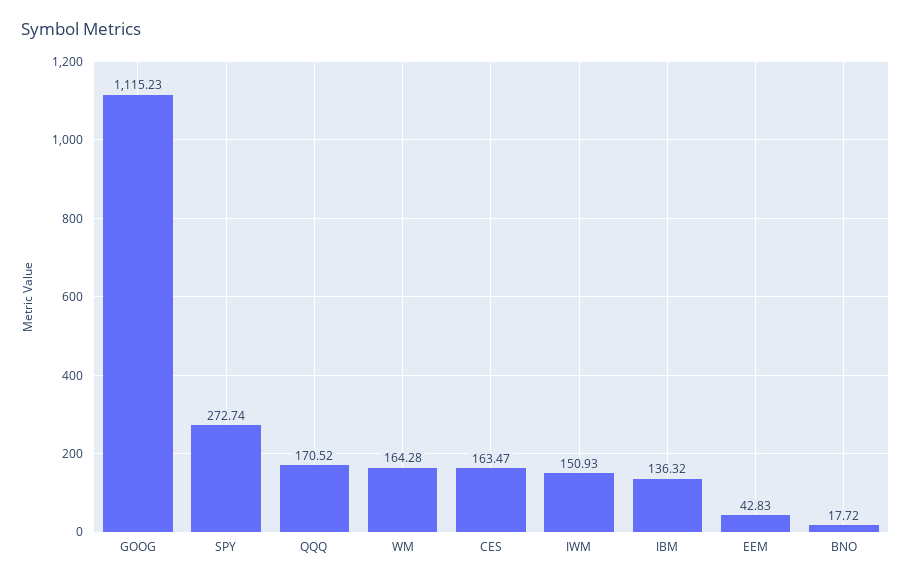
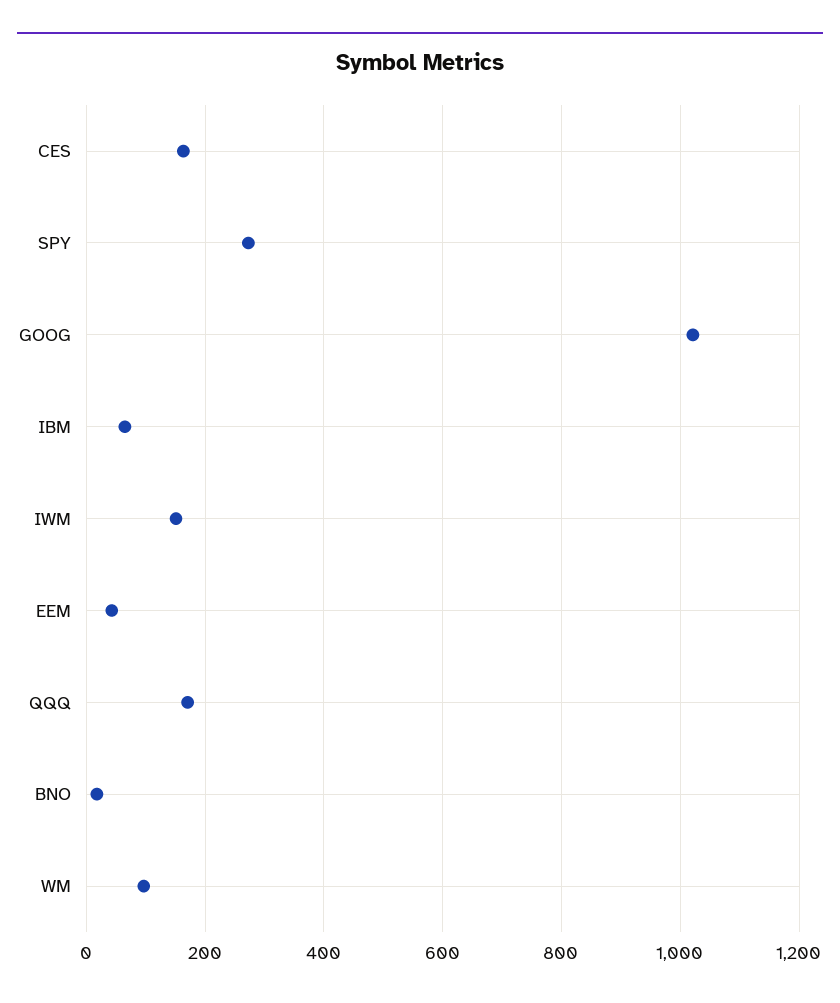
  {
-   "GOOG": 1115.23,
+   "GOOG": 1020,
    "SPY": 272.74,
    "QQQ": 170.52,
-   "WM": 164.28,
+   "WM": 100,
    "CES": 163.47,
    "IWM": 150.93,
-   "IBM": 136.32,
+   "IBM": 60,
    "EEM": 42.83,
    "BNO": 17.72
  }

